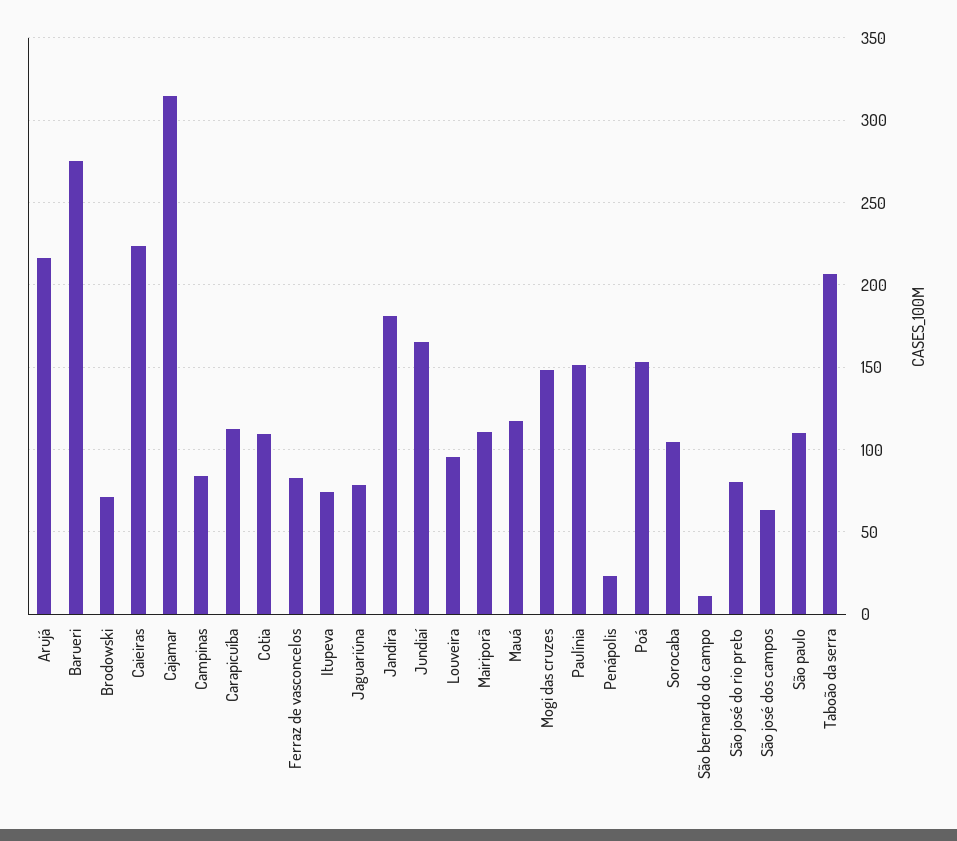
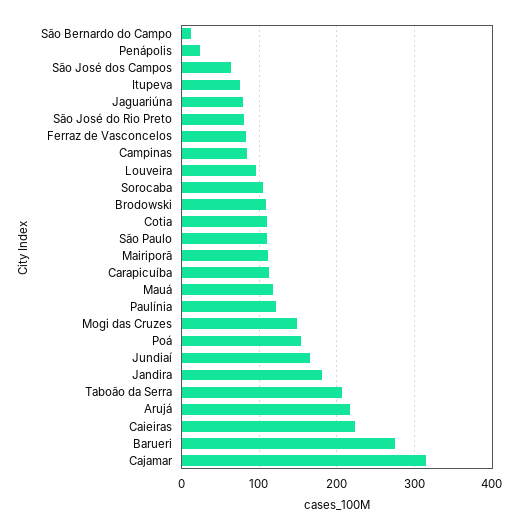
  {
    "Arujá": 215,
    "Barueri": 275,
-   "Brodowski": 70,
+   "Brodowski": 110,
    "Caieiras": 225,
    "Cajamar": 315,
    "Campinas": 85,
    "Carapicuíba": 115,
    "Cotia": 110,
    "Ferraz de vasconcelos": 85,
    "Itupeva": 75,
    "Jaguariúna": 80,
    "Jandira": 180,
    "Jundiaí": 165,
    "Louveira": 95,
    "Mairiporã": 110,
    "Mauá": 115,
    "Mogi das cruzes": 150,
-   "Paulínia": 150,
+   "Paulínia": 120,
    "Penápolis": 25,
    "Poá": 155,
    "Sorocaba": 105,
    "São bernardo do campo": 10,
    "São josé do rio preto": 80,
    "São josé dos campos": 65,
    "São paulo": 110,
    "Taboão da serra": 205
  }

